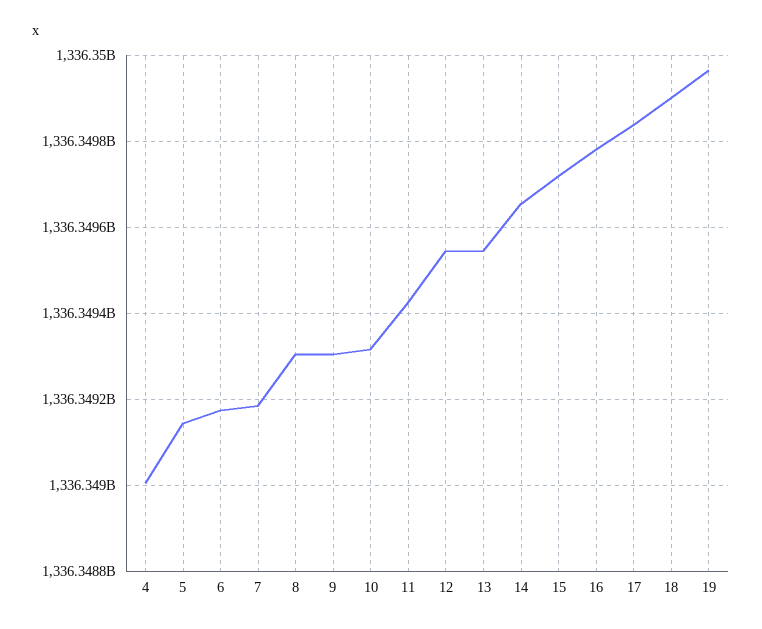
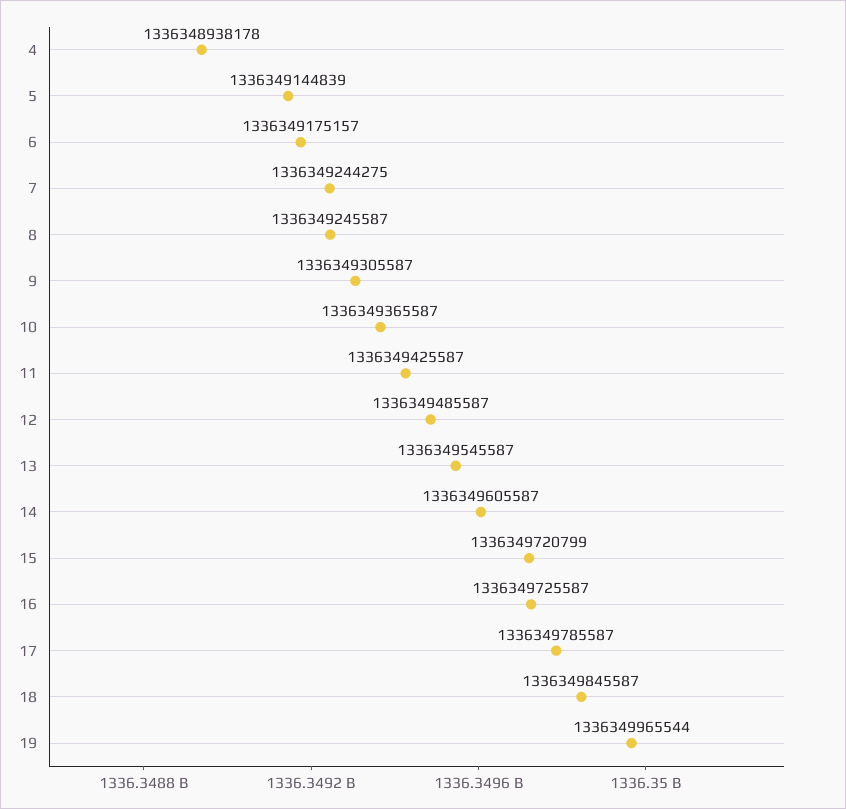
  {
-   "4": 1336349000000,
+   "4": 1336348938178,
    "5": 1336349144839,
    "6": 1336349175157,
-   "7": 1336349180000,
+   "7": 1336349244275,
-   "8": 1336349300000,
+   "8": 1336349245587,
    "9": 1336349305587,
-   "10": 1336349320000,
+   "10": 1336349365587,
    "11": 1336349425587,
-   "12": 1336349540000,
+   "12": 1336349485587,
    "13": 1336349545587,
-   "14": 1336349660000,
+   "14": 1336349605587,
    "15": 1336349720799,
-   "16": 1336349780000,
+   "16": 1336349725587,
-   "17": 1336349840000,
+   "17": 1336349785587,
-   "18": 1336349900000,
+   "18": 1336349845587,
    "19": 1336349965544
  }

